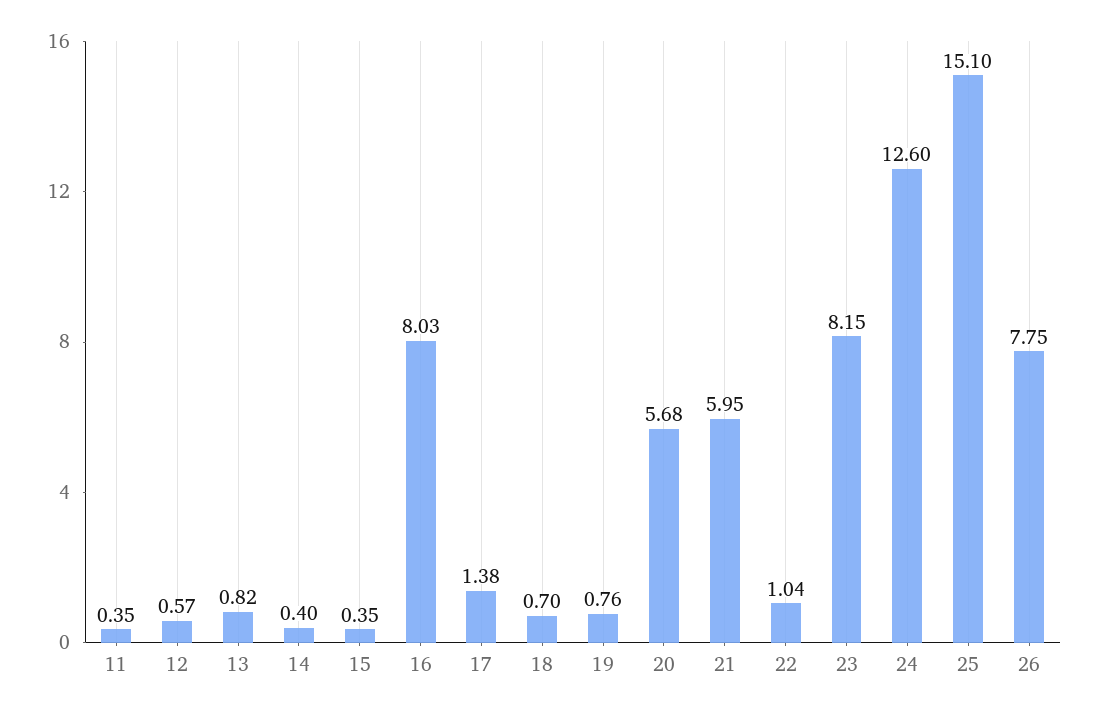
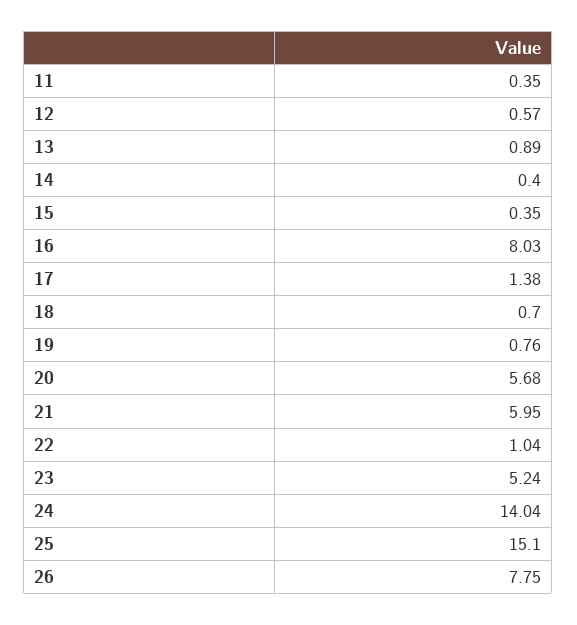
  {
    "11": 0.35,
    "12": 0.57,
-   "13": 0.82,
+   "13": 0.89,
    "14": 0.4,
    "15": 0.35,
    "16": 8.03,
    "17": 1.38,
    "18": 0.7,
    "19": 0.76,
    "20": 5.68,
    "21": 5.95,
    "22": 1.04,
-   "23": 8.15,
+   "23": 5.24,
-   "24": 12.6,
+   "24": 14.04,
    "25": 15.1,
    "26": 7.75
  }

